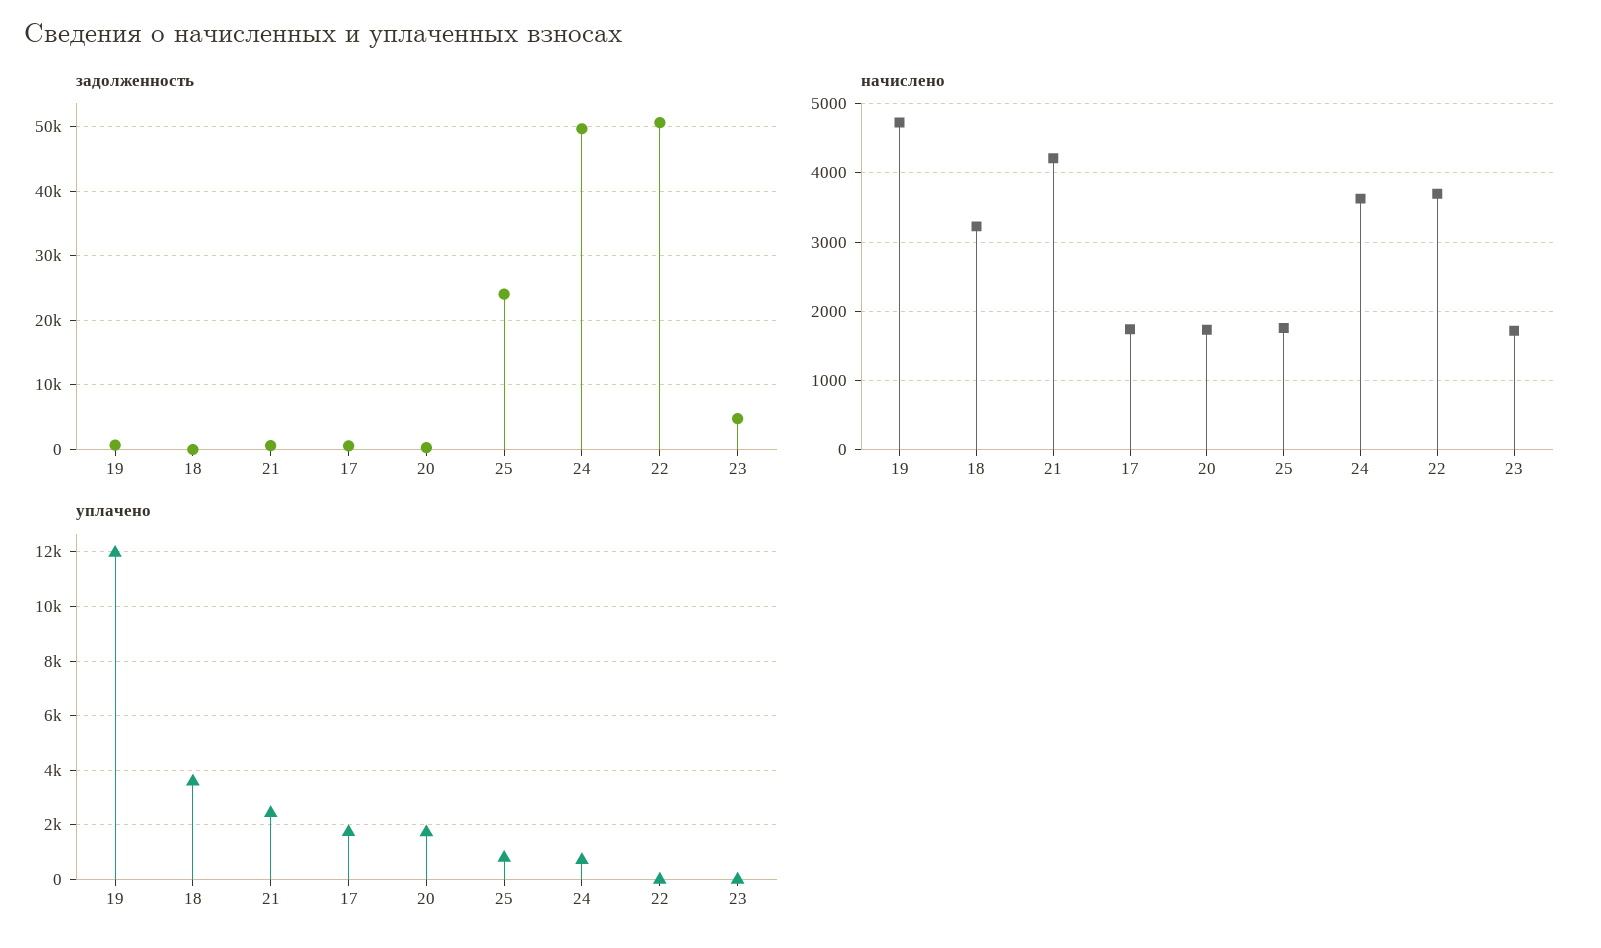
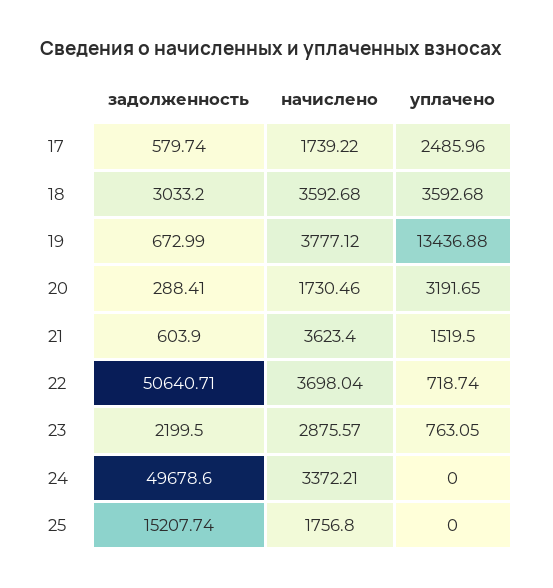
  {
    "задолженность": {
      "19": 672.99,
-     "18": 0,
+     "18": 3033.2,
      "21": 603.9,
      "17": 579.74,
      "20": 288.41,
-     "25": 24000,
+     "25": 15207.74,
      "24": 49678.6,
      "22": 50640.71,
-     "23": 5000
+     "23": 2199.5
    },
    "начислено": {
-     "19": 4700,
+     "19": 3777.12,
-     "18": 3200,
+     "18": 3592.68,
-     "21": 4200,
+     "21": 3623.4,
      "17": 1739.22,
      "20": 1730.46,
      "25": 1756.8,
-     "24": 3600,
+     "24": 3372.21,
      "22": 3698.04,
-     "23": 1700
+     "23": 2875.57
    },
    "уплачено": {
-     "19": 12000,
+     "19": 13436.88,
      "18": 3592.68,
-     "21": 2500,
+     "21": 1519.5,
-     "17": 1750,
+     "17": 2485.96,
-     "20": 1750,
+     "20": 3191.65,
-     "25": 750,
+     "25": 0,
-     "24": 750,
+     "24": 0,
-     "22": 0,
+     "22": 718.74,
-     "23": 0
+     "23": 763.05
    }
  }

